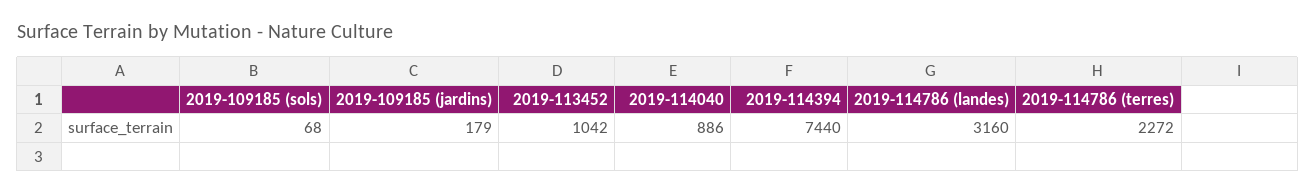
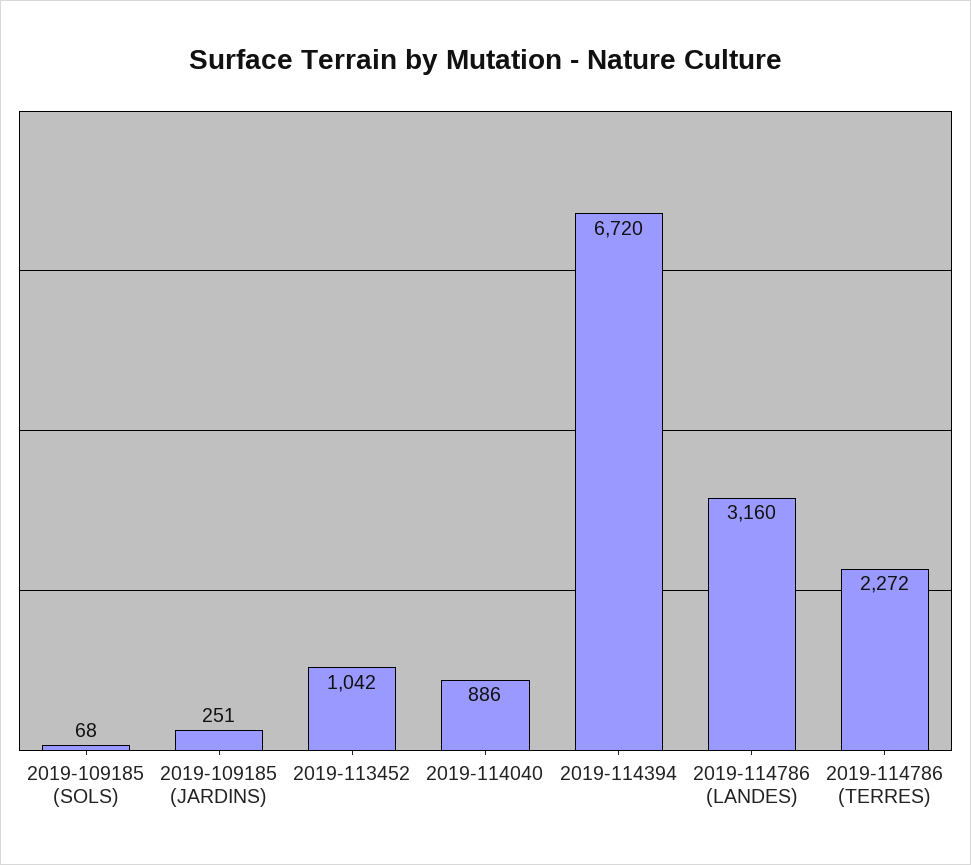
  {
    "2019-109185 (sols)": 68,
-   "2019-109185 (jardins)": 179,
+   "2019-109185 (jardins)": 251,
    "2019-113452": 1042,
    "2019-114040": 886,
-   "2019-114394": 7440,
+   "2019-114394": 6720,
    "2019-114786 (landes)": 3160,
    "2019-114786 (terres)": 2272
  }

